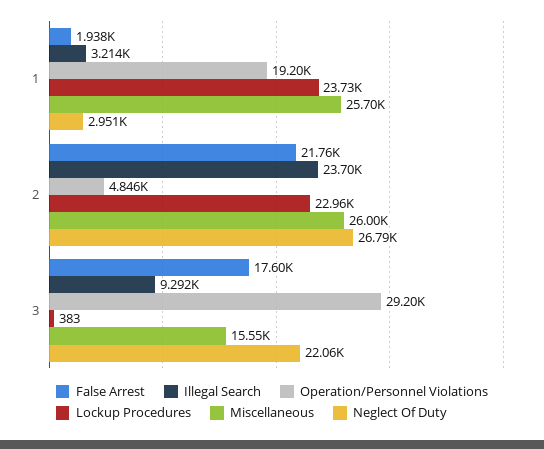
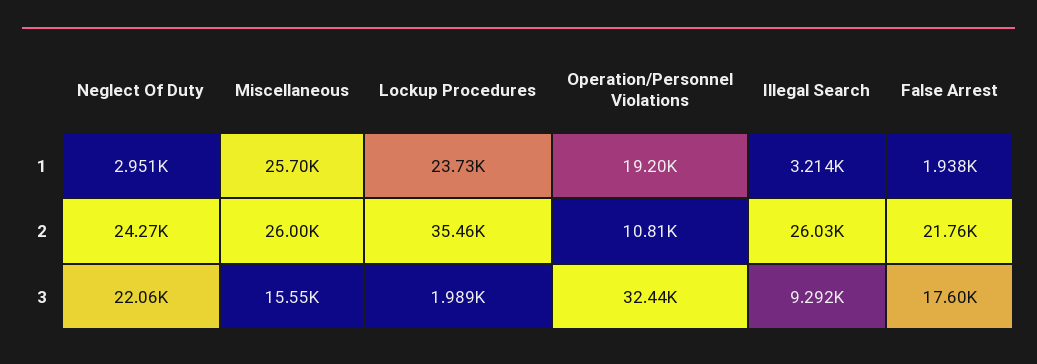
  {
    "False Arrest": {
      "1": 1938,
      "2": 21760,
      "3": 17600
    },
    "Illegal Search": {
      "1": 3214,
-     "2": 23700,
+     "2": 26030,
      "3": 9292
    },
    "Operation/Personnel Violations": {
      "1": 19200,
-     "2": 4846,
+     "2": 10810,
-     "3": 29200
+     "3": 32440
    },
    "Lockup Procedures": {
      "1": 23730,
-     "2": 22960,
+     "2": 35460,
-     "3": 383
+     "3": 1989
    },
    "Miscellaneous": {
      "1": 25700,
      "2": 26000,
      "3": 15550
    },
    "Neglect Of Duty": {
      "1": 2951,
-     "2": 26790,
+     "2": 24270,
      "3": 22060
    }
  }

